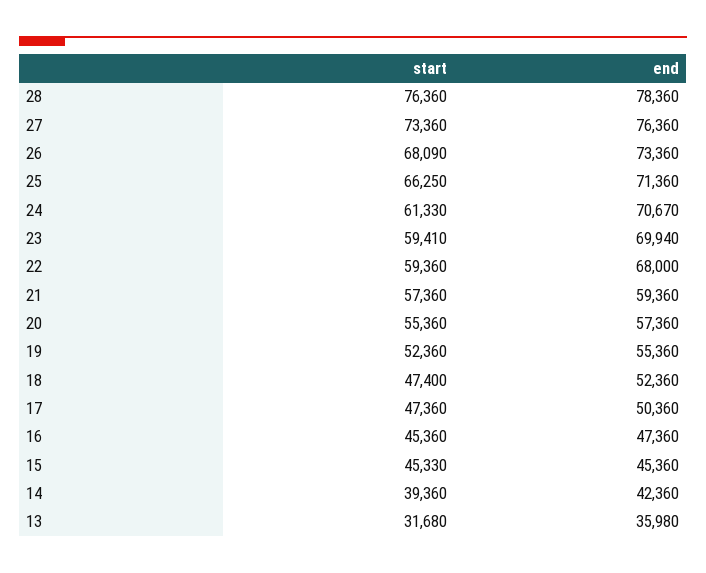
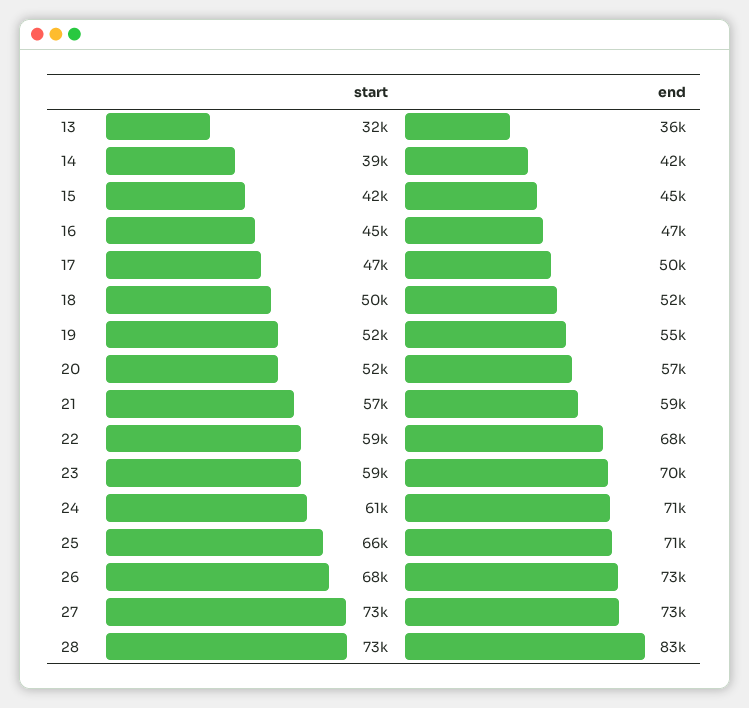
  {
    "start": {
-     "28": 76360,
+     "28": 73000,
      "27": 73360,
      "26": 68090,
      "25": 66250,
      "24": 61330,
      "23": 59410,
      "22": 59360,
      "21": 57360,
-     "20": 55360,
+     "20": 52000,
      "19": 52360,
-     "18": 47400,
+     "18": 50000,
      "17": 47360,
      "16": 45360,
-     "15": 45330,
+     "15": 42000,
      "14": 39360,
      "13": 31680
    },
    "end": {
-     "28": 78360,
+     "28": 83000,
-     "27": 76360,
+     "27": 73000,
      "26": 73360,
      "25": 71360,
      "24": 70670,
      "23": 69940,
      "22": 68000,
      "21": 59360,
      "20": 57360,
      "19": 55360,
      "18": 52360,
      "17": 50360,
      "16": 47360,
      "15": 45360,
      "14": 42360,
      "13": 35980
    }
  }

